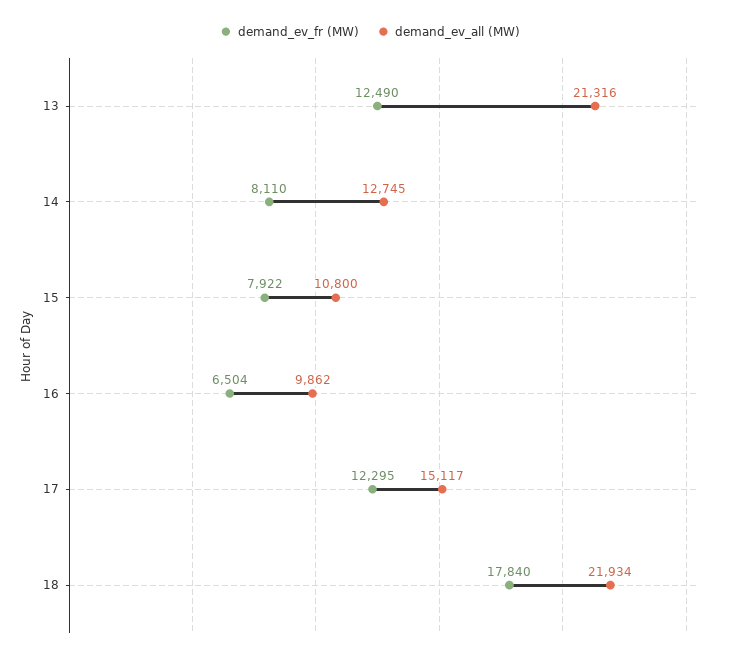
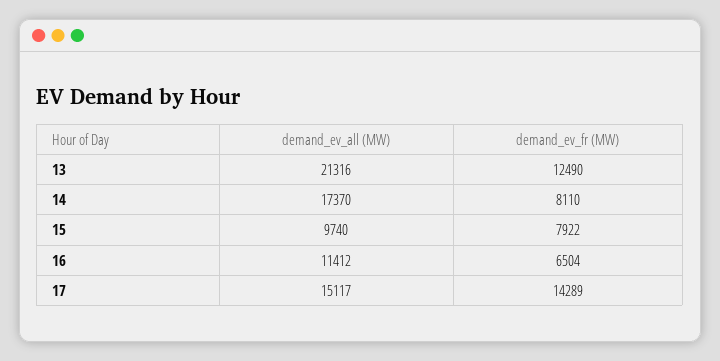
  {
    "demand_ev_fr (MW)": {
      "13": 12490,
      "14": 8110,
      "15": 7922,
      "16": 6504,
-     "17": 12295,
+     "17": 14289
-     "18": 17840
    },
    "demand_ev_all (MW)": {
      "13": 21316,
-     "14": 12745,
+     "14": 17370,
-     "15": 10800,
+     "15": 9740,
-     "16": 9862,
+     "16": 11412,
-     "17": 15117,
+     "17": 15117
-     "18": 21934
    }
  }

